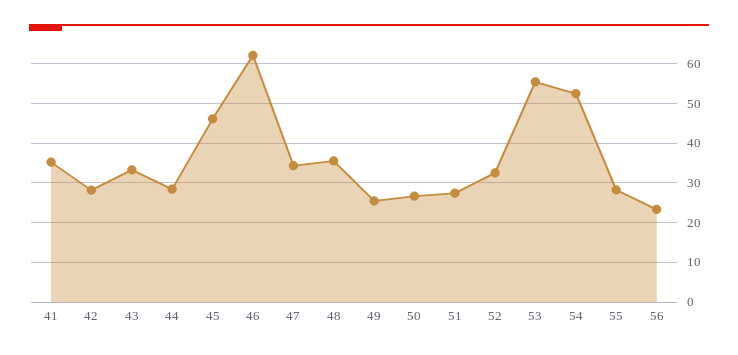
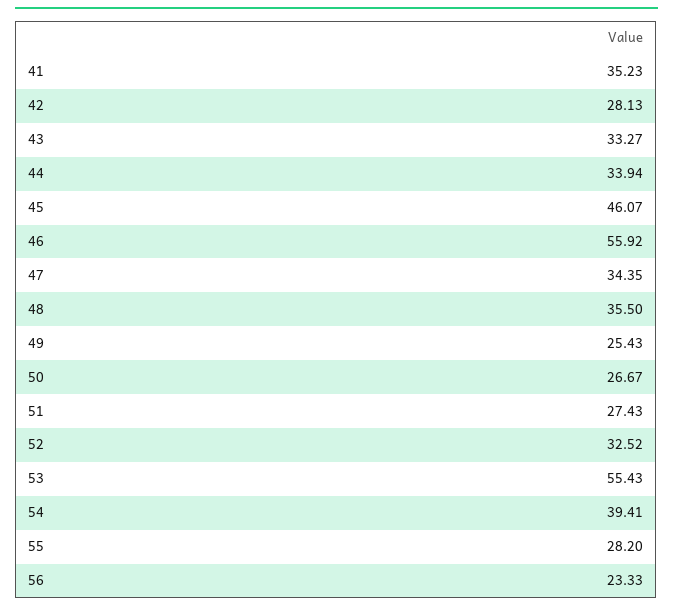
  {
    "41": 35.23,
    "42": 28.13,
    "43": 33.27,
-   "44": 28,
+   "44": 33.94,
    "45": 46.07,
-   "46": 62,
+   "46": 55.92,
    "47": 34.35,
    "48": 35.5,
    "49": 25.43,
    "50": 26.67,
    "51": 27.43,
    "52": 32.52,
    "53": 55.43,
-   "54": 52,
+   "54": 39.41,
    "55": 28.2,
    "56": 23.33
  }

